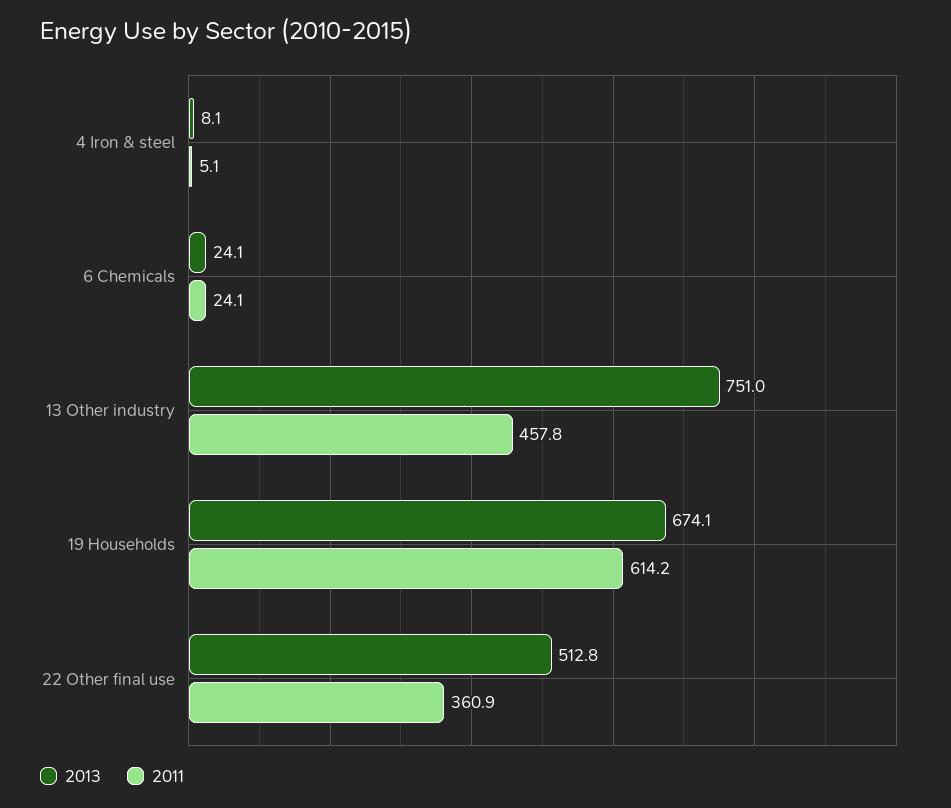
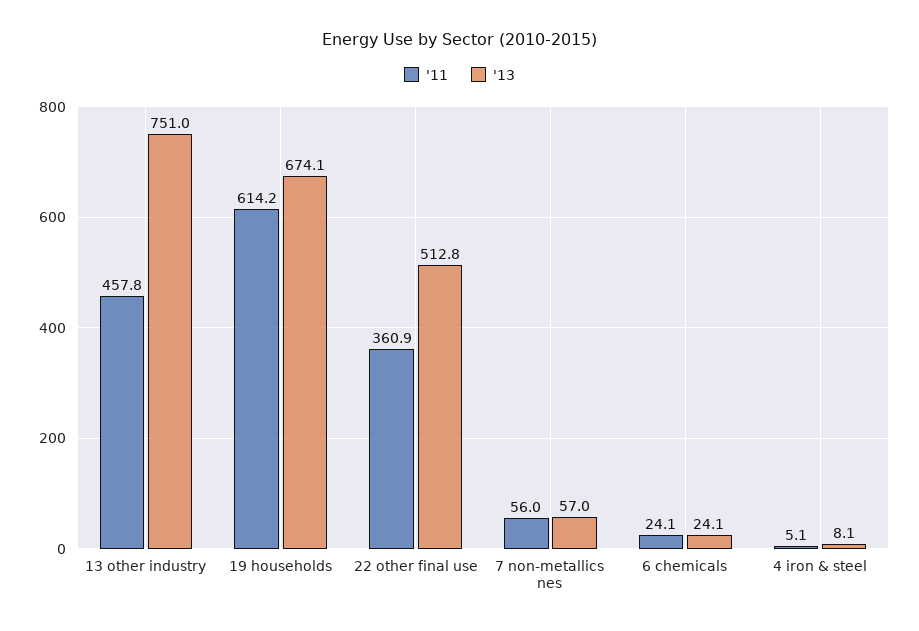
  {
    "2013": {
      "4 Iron & steel": 8.1,
      "6 Chemicals": 24.1,
      "13 Other industry": 751,
      "19 Households": 674.1,
-     "22 Other final use": 512.8
+     "22 Other final use": 512.8,
+     "7 non-metallics nes": 57
    },
    "2011": {
      "4 Iron & steel": 5.1,
      "6 Chemicals": 24.1,
      "13 Other industry": 457.8,
      "19 Households": 614.2,
-     "22 Other final use": 360.9
+     "22 Other final use": 360.9,
+     "7 non-metallics nes": 56
    }
  }

